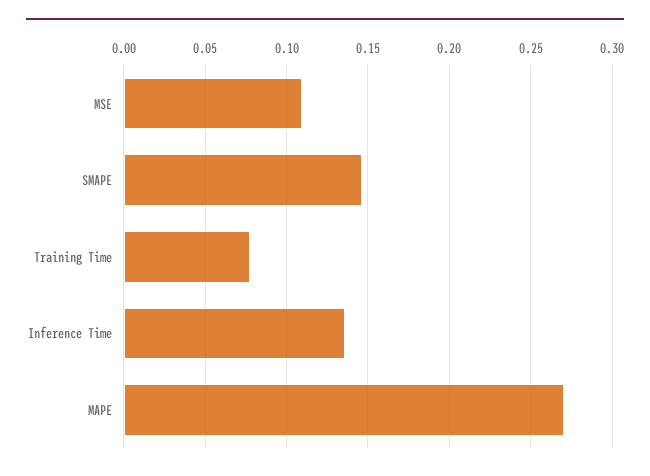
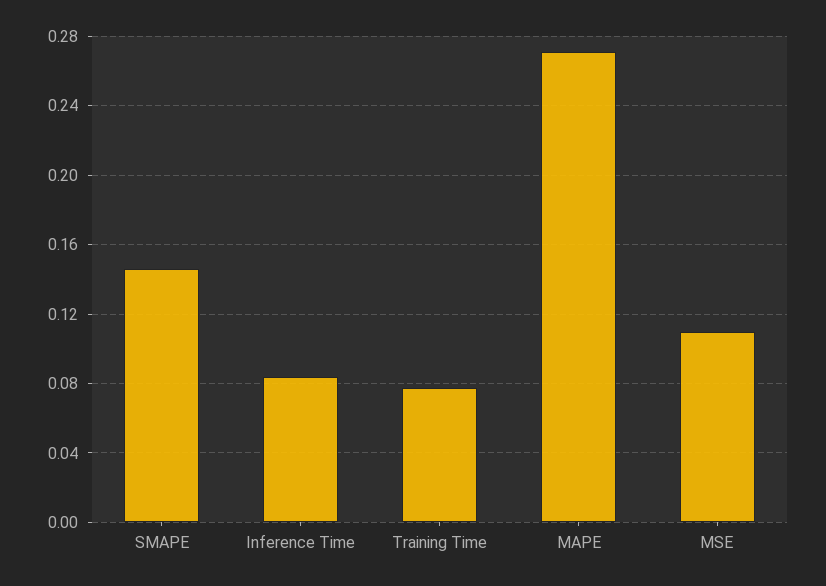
  {
    "MSE": 0.11,
    "SMAPE": 0.145,
    "Training Time": 0.075,
-   "Inference Time": 0.135,
+   "Inference Time": 0.085,
    "MAPE": 0.27
  }

